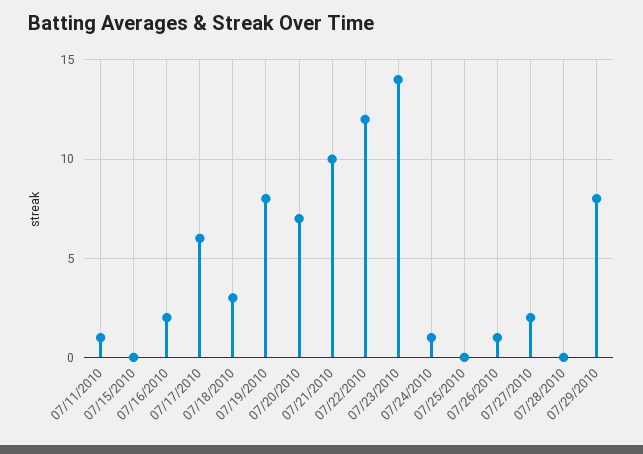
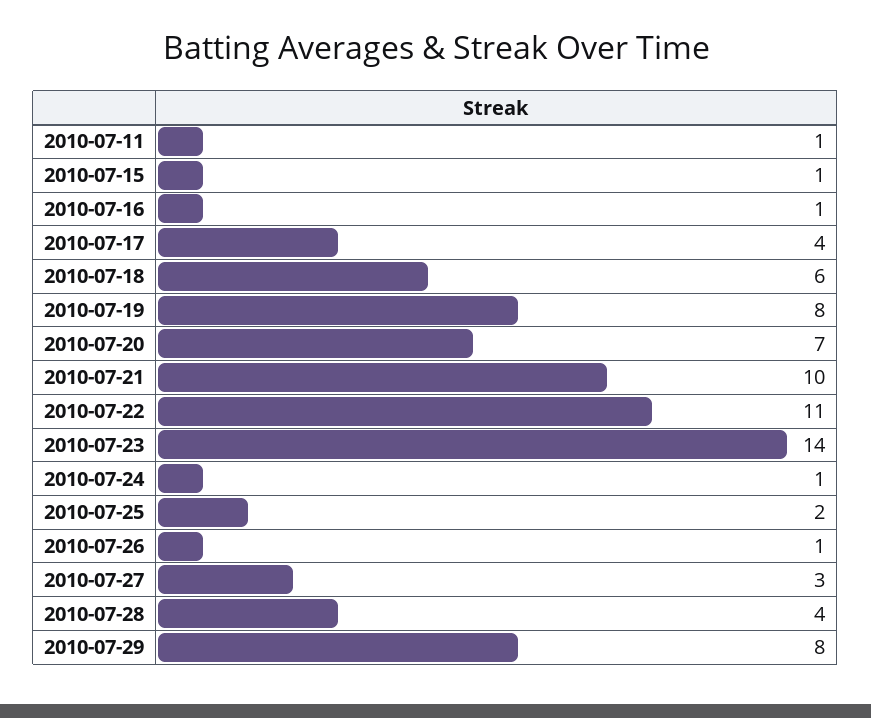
  {
    "07/11/2010": 1,
-   "07/15/2010": 0,
+   "07/15/2010": 1,
-   "07/16/2010": 2,
+   "07/16/2010": 1,
-   "07/17/2010": 6,
+   "07/17/2010": 4,
-   "07/18/2010": 3,
+   "07/18/2010": 6,
    "07/19/2010": 8,
    "07/20/2010": 7,
    "07/21/2010": 10,
-   "07/22/2010": 12,
+   "07/22/2010": 11,
    "07/23/2010": 14,
    "07/24/2010": 1,
-   "07/25/2010": 0,
+   "07/25/2010": 2,
    "07/26/2010": 1,
-   "07/27/2010": 2,
+   "07/27/2010": 3,
-   "07/28/2010": 0,
+   "07/28/2010": 4,
    "07/29/2010": 8
  }

